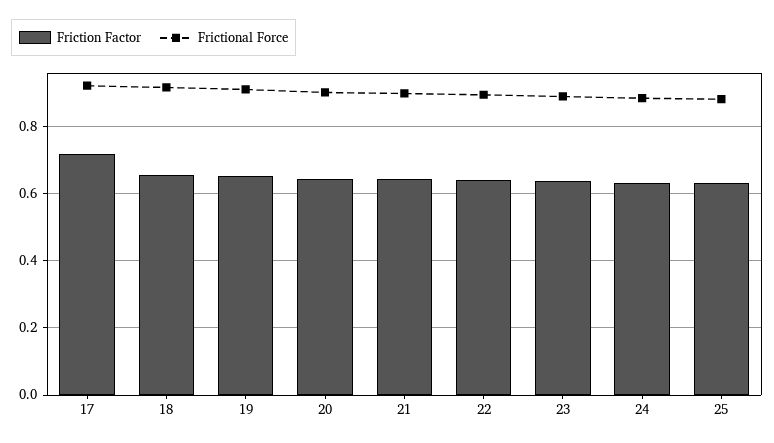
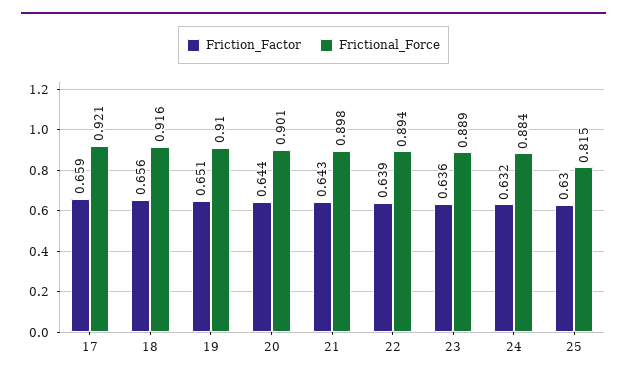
  {
    "Friction Factor": {
-     "17": 0.72,
+     "17": 0.659,
      "18": 0.656,
      "19": 0.651,
      "20": 0.644,
      "21": 0.643,
      "22": 0.639,
      "23": 0.636,
      "24": 0.632,
      "25": 0.63
    },
    "Frictional Force": {
      "17": 0.921,
      "18": 0.916,
      "19": 0.91,
      "20": 0.901,
      "21": 0.898,
      "22": 0.894,
      "23": 0.889,
      "24": 0.884,
-     "25": 0.88
+     "25": 0.815
    }
  }

